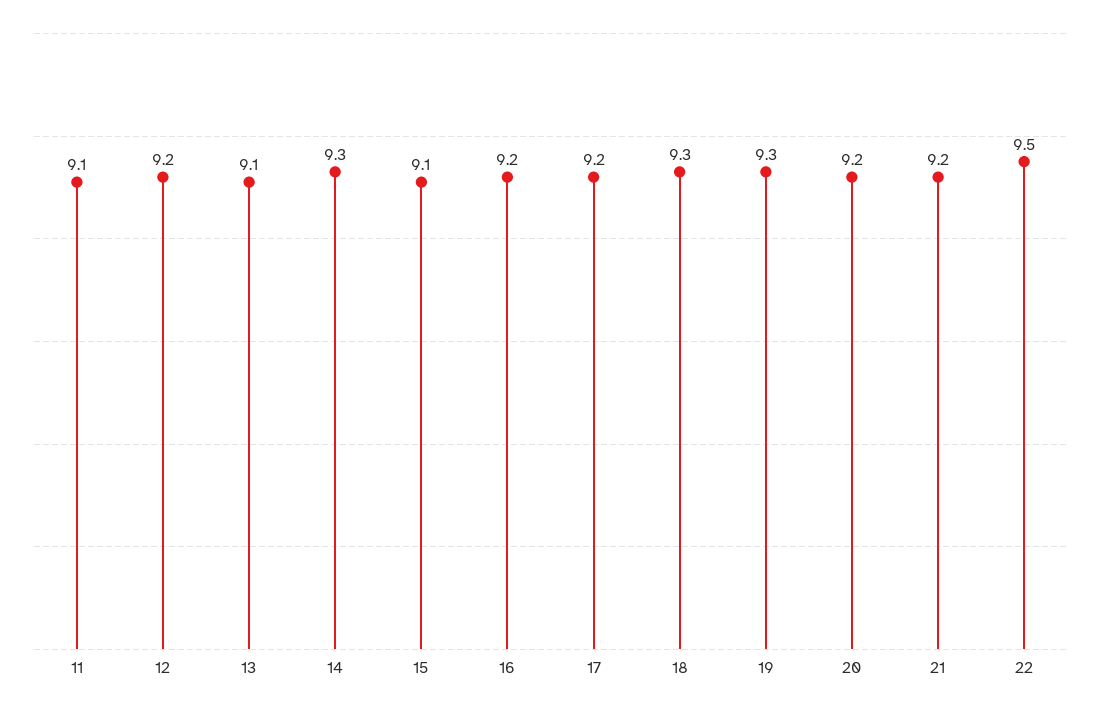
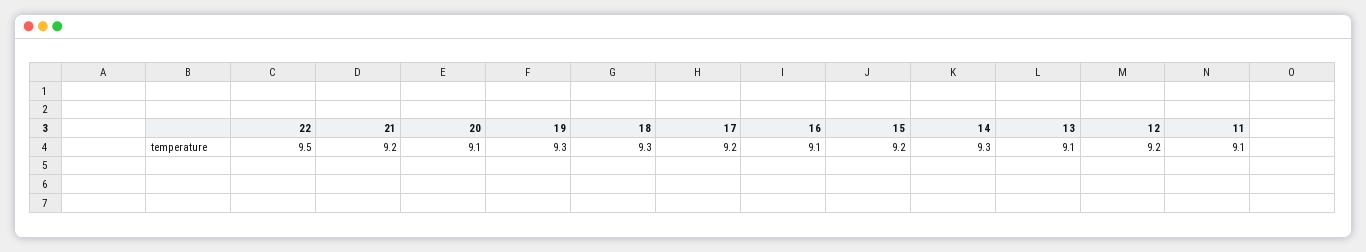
  {
    "11": 9.1,
    "12": 9.2,
    "13": 9.1,
    "14": 9.3,
-   "15": 9.1,
+   "15": 9.2,
-   "16": 9.2,
+   "16": 9.1,
    "17": 9.2,
    "18": 9.3,
    "19": 9.3,
-   "20": 9.2,
+   "20": 9.1,
    "21": 9.2,
    "22": 9.5
  }

